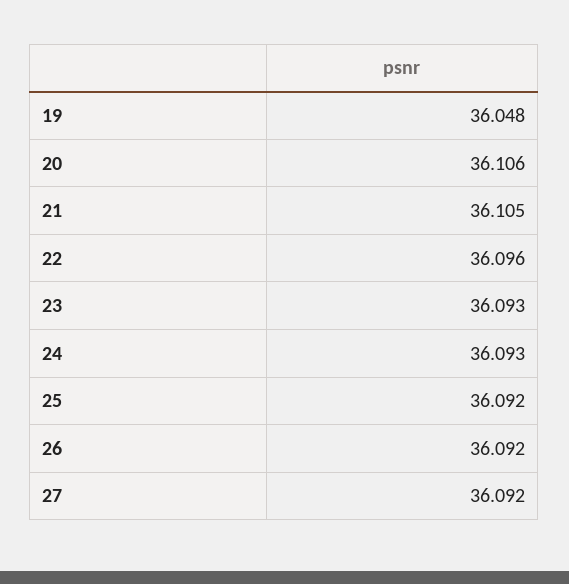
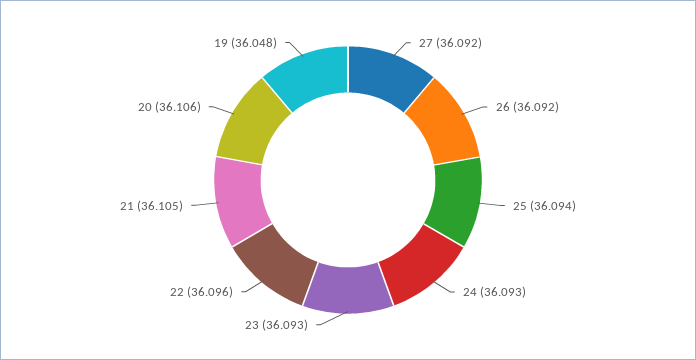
  {
    "19": 36.048,
    "20": 36.106,
    "21": 36.105,
    "22": 36.096,
    "23": 36.093,
    "24": 36.093,
-   "25": 36.092,
+   "25": 36.094,
    "26": 36.092,
    "27": 36.092
  }

